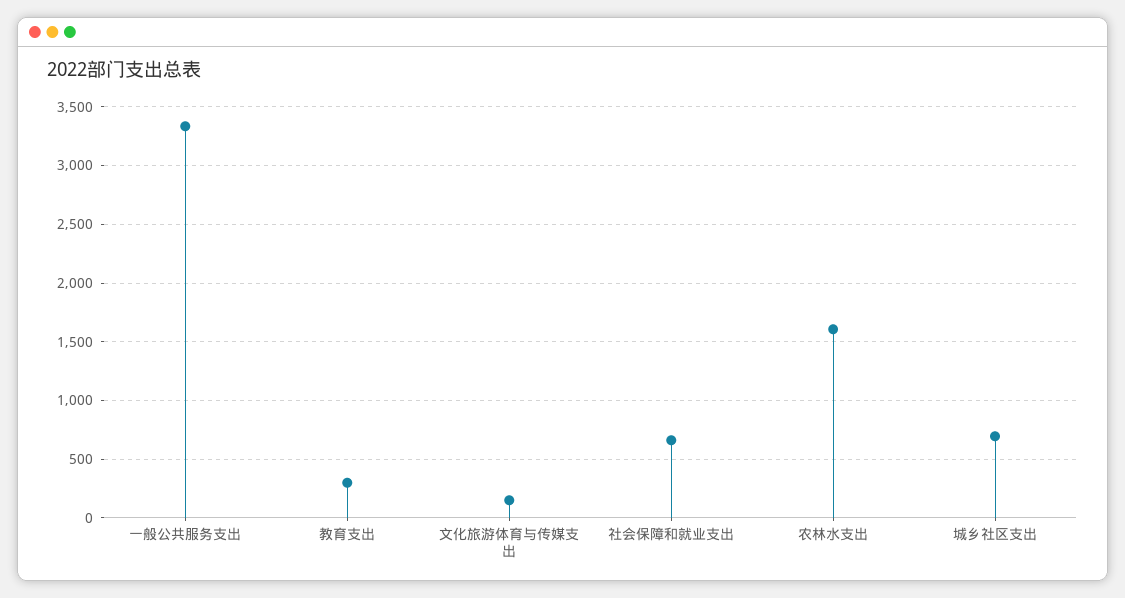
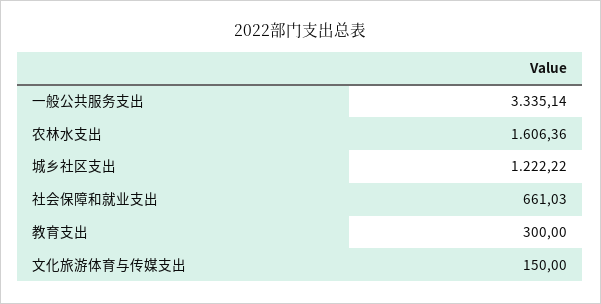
  {
    "一般公共服务支出": 3335.14,
    "教育支出": 300,
    "文化旅游体育与传媒支出": 150,
    "社会保障和就业支出": 661.03,
    "农林水支出": 1606.36,
-   "城乡社区支出": 700
+   "城乡社区支出": 1222.22
  }

